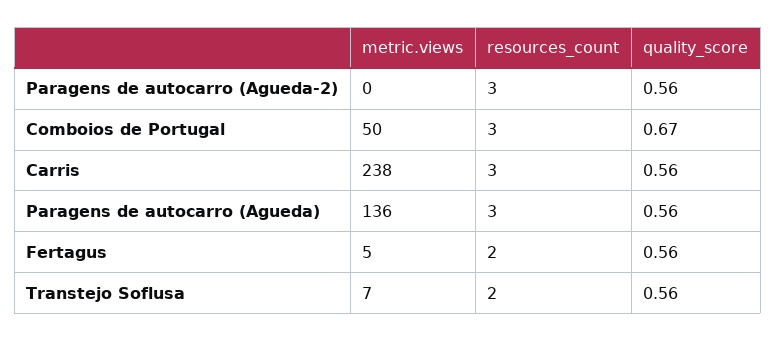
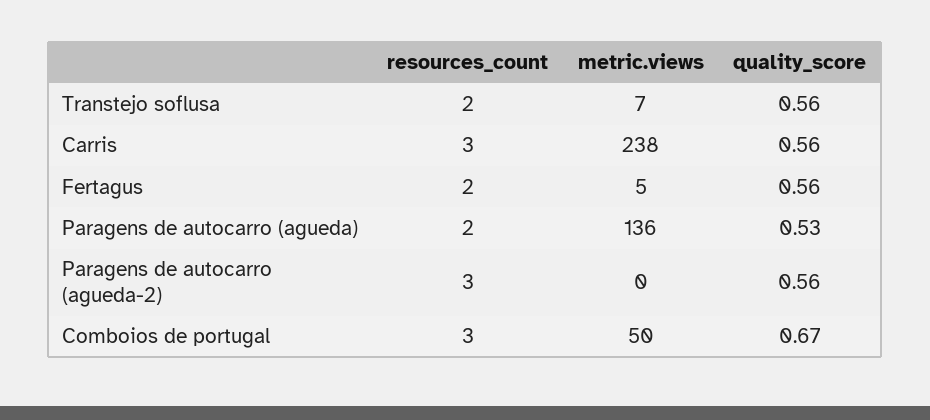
  {
    "metric.views": {
      "Paragens de autocarro (Agueda-2)": 0,
      "Comboios de Portugal": 50,
      "Carris": 238,
      "Paragens de autocarro (Agueda)": 136,
      "Fertagus": 5,
      "Transtejo Soflusa": 7
    },
    "resources_count": {
      "Paragens de autocarro (Agueda-2)": 3,
      "Comboios de Portugal": 3,
      "Carris": 3,
-     "Paragens de autocarro (Agueda)": 3,
+     "Paragens de autocarro (Agueda)": 2,
      "Fertagus": 2,
      "Transtejo Soflusa": 2
    },
    "quality_score": {
      "Paragens de autocarro (Agueda-2)": 0.56,
      "Comboios de Portugal": 0.67,
      "Carris": 0.56,
-     "Paragens de autocarro (Agueda)": 0.56,
+     "Paragens de autocarro (Agueda)": 0.53,
      "Fertagus": 0.56,
      "Transtejo Soflusa": 0.56
    }
  }

